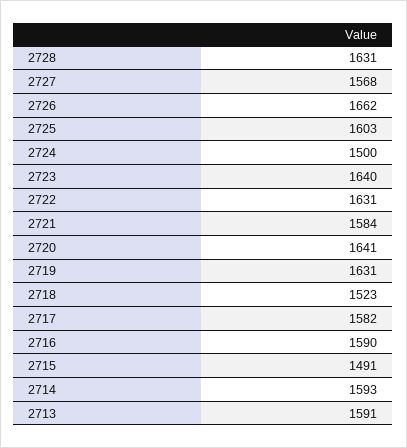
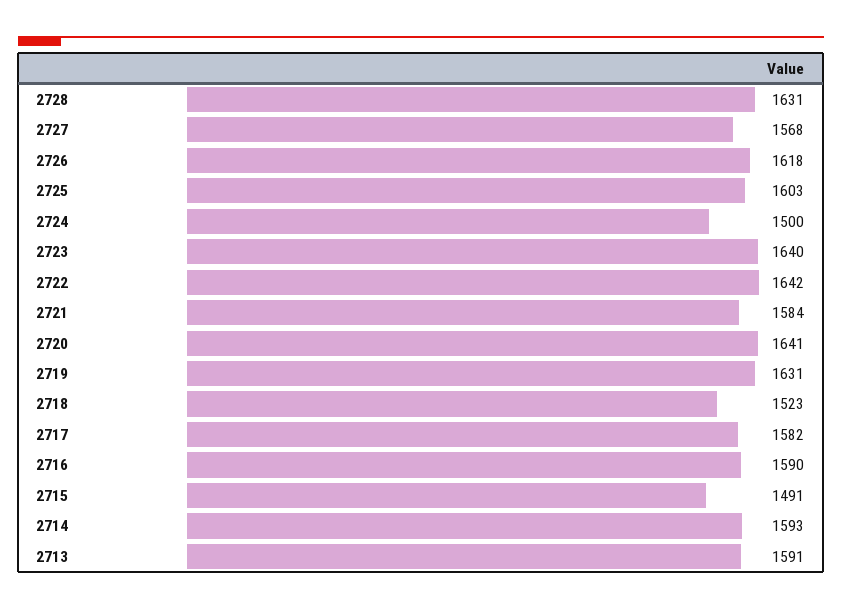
  {
    "2728": 1631,
    "2727": 1568,
-   "2726": 1662,
+   "2726": 1618,
    "2725": 1603,
    "2724": 1500,
    "2723": 1640,
-   "2722": 1631,
+   "2722": 1642,
    "2721": 1584,
    "2720": 1641,
    "2719": 1631,
    "2718": 1523,
    "2717": 1582,
    "2716": 1590,
    "2715": 1491,
    "2714": 1593,
    "2713": 1591
  }

